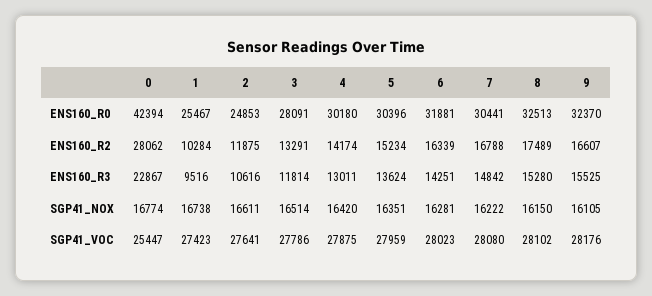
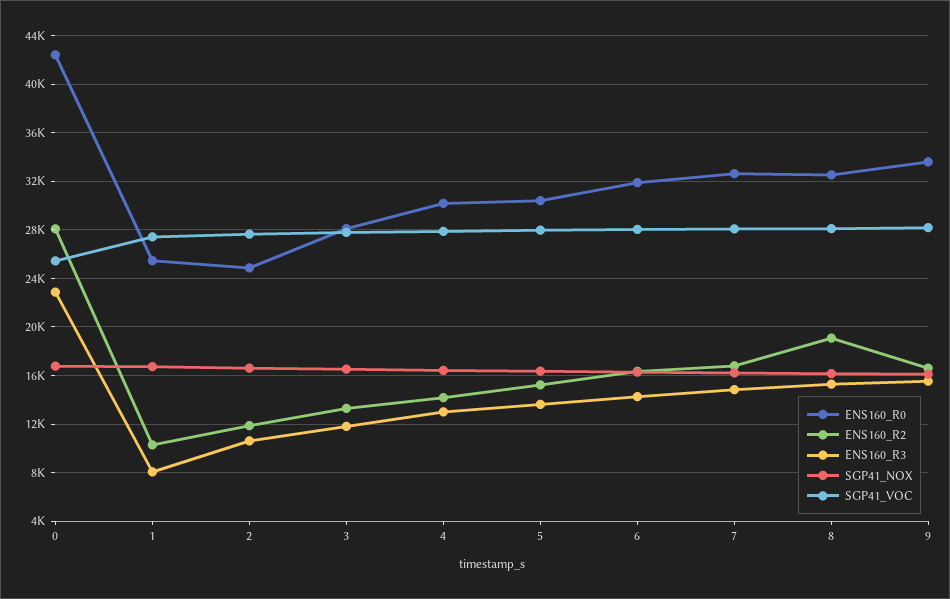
  {
    "ENS160_R0": {
      "0": 42394,
      "1": 25467,
      "2": 24853,
      "3": 28091,
      "4": 30180,
      "5": 30396,
      "6": 31881,
-     "7": 30441,
+     "7": 32500,
      "8": 32513,
-     "9": 32370
+     "9": 33500
    },
    "ENS160_R2": {
      "0": 28062,
      "1": 10284,
      "2": 11875,
      "3": 13291,
      "4": 14174,
      "5": 15234,
      "6": 16339,
      "7": 16788,
-     "8": 17489,
+     "8": 19000,
      "9": 16607
    },
    "ENS160_R3": {
      "0": 22867,
-     "1": 9516,
+     "1": 8000,
      "2": 10616,
      "3": 11814,
      "4": 13011,
      "5": 13624,
      "6": 14251,
      "7": 14842,
      "8": 15280,
      "9": 15525
    },
    "SGP41_NOX": {
      "0": 16774,
      "1": 16738,
      "2": 16611,
      "3": 16514,
      "4": 16420,
      "5": 16351,
      "6": 16281,
      "7": 16222,
      "8": 16150,
      "9": 16105
    },
    "SGP41_VOC": {
      "0": 25447,
      "1": 27423,
      "2": 27641,
      "3": 27786,
      "4": 27875,
      "5": 27959,
      "6": 28023,
      "7": 28080,
      "8": 28102,
      "9": 28176
    }
  }

